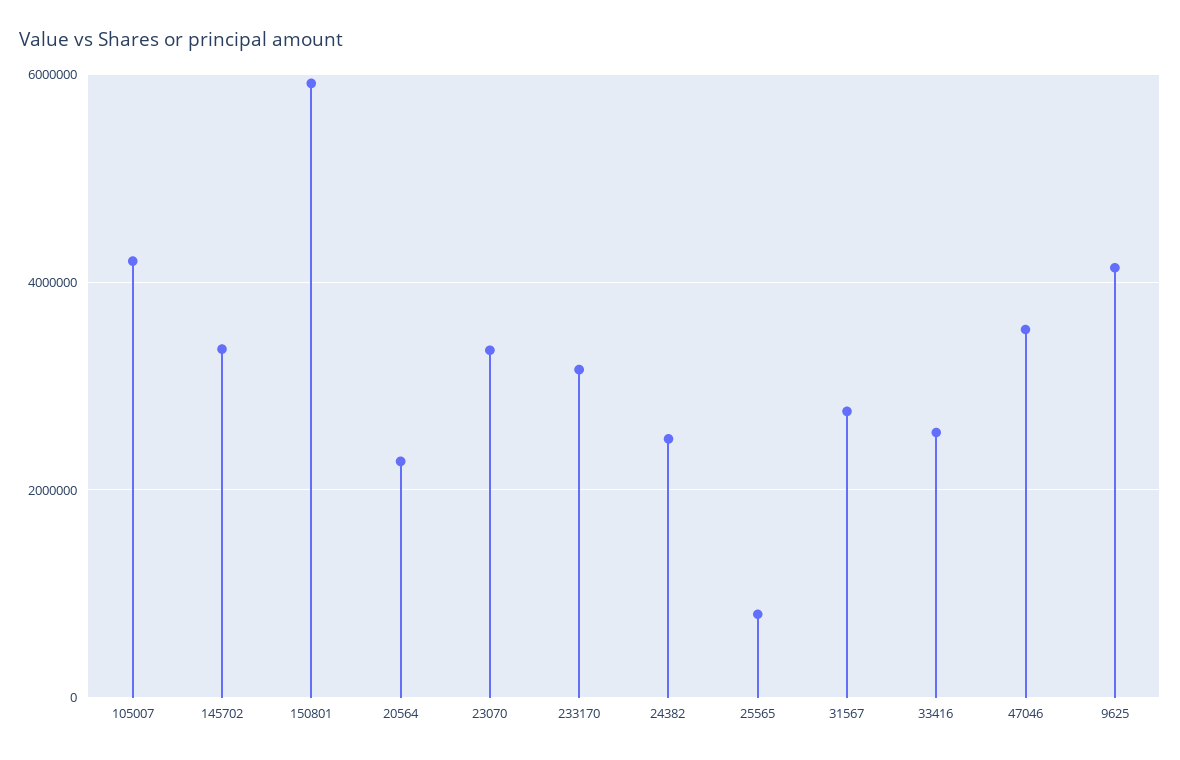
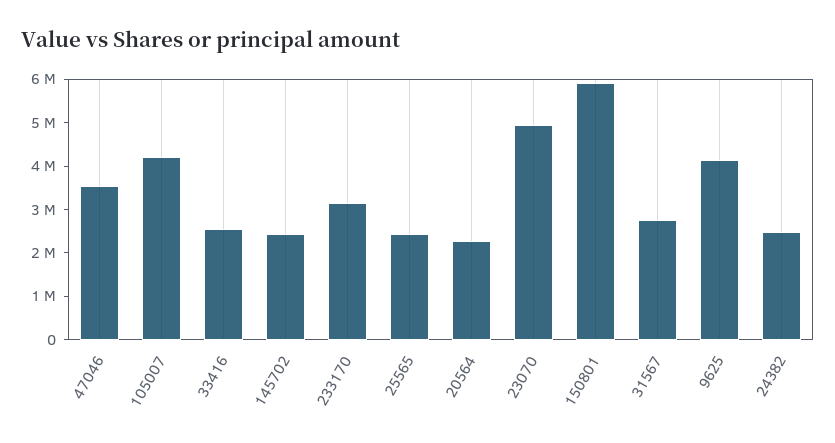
  {
    "105007": 4200000,
-   "145702": 3400000,
+   "145702": 2400000,
    "150801": 6000000,
    "20564": 2200000,
-   "23070": 3400000,
+   "23070": 5000000,
    "233170": 3200000,
    "24382": 2400000,
-   "25565": 800000,
+   "25565": 2400000,
    "31567": 2800000,
    "33416": 2600000,
    "47046": 3600000,
    "9625": 4200000
  }

